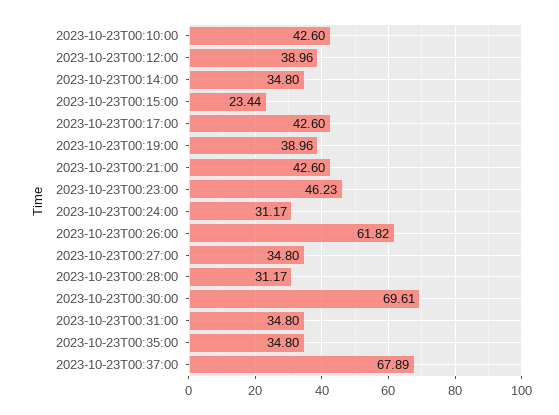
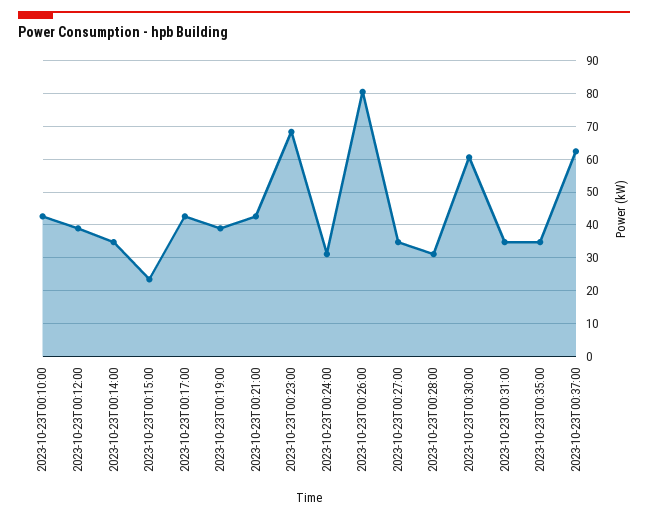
  {
    "2023-10-23T00:10:00": 42.6,
    "2023-10-23T00:12:00": 38.96,
    "2023-10-23T00:14:00": 34.8,
    "2023-10-23T00:15:00": 23.44,
    "2023-10-23T00:17:00": 42.6,
    "2023-10-23T00:19:00": 38.96,
    "2023-10-23T00:21:00": 42.6,
-   "2023-10-23T00:23:00": 46.23,
+   "2023-10-23T00:23:00": 68,
    "2023-10-23T00:24:00": 31.17,
-   "2023-10-23T00:26:00": 61.82,
+   "2023-10-23T00:26:00": 80,
    "2023-10-23T00:27:00": 34.8,
    "2023-10-23T00:28:00": 31.17,
-   "2023-10-23T00:30:00": 69.61,
+   "2023-10-23T00:30:00": 60,
    "2023-10-23T00:31:00": 34.8,
    "2023-10-23T00:35:00": 34.8,
-   "2023-10-23T00:37:00": 67.89
+   "2023-10-23T00:37:00": 62
  }

